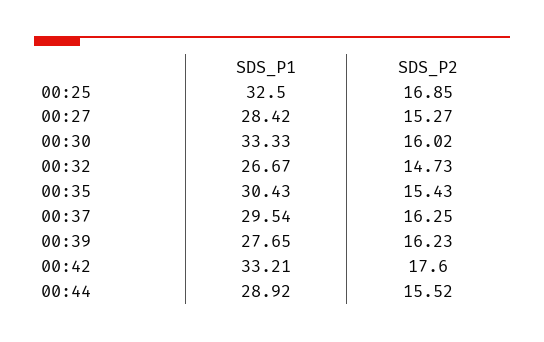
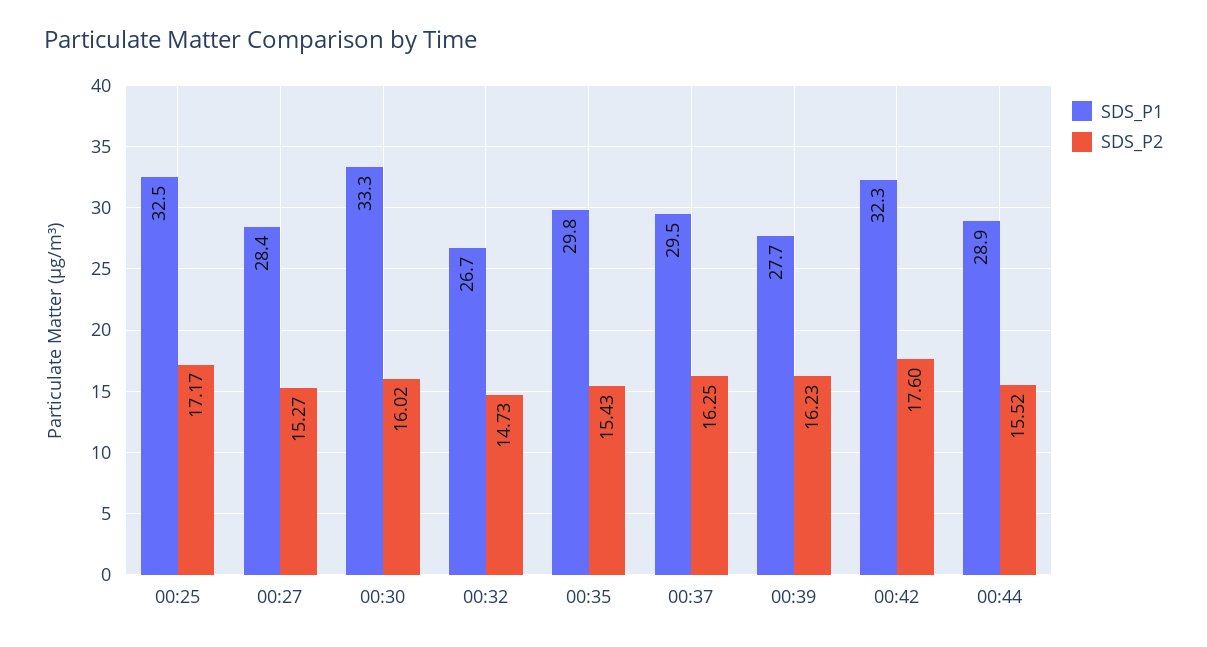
  {
    "SDS_P1": {
      "00:25": 32.5,
      "00:27": 28.42,
      "00:30": 33.33,
      "00:32": 26.67,
-     "00:35": 30.43,
+     "00:35": 29.8,
      "00:37": 29.54,
      "00:39": 27.65,
-     "00:42": 33.21,
+     "00:42": 32.3,
      "00:44": 28.92
    },
    "SDS_P2": {
-     "00:25": 16.85,
+     "00:25": 17.17,
      "00:27": 15.27,
      "00:30": 16.02,
      "00:32": 14.73,
      "00:35": 15.43,
      "00:37": 16.25,
      "00:39": 16.23,
      "00:42": 17.6,
      "00:44": 15.52
    }
  }

